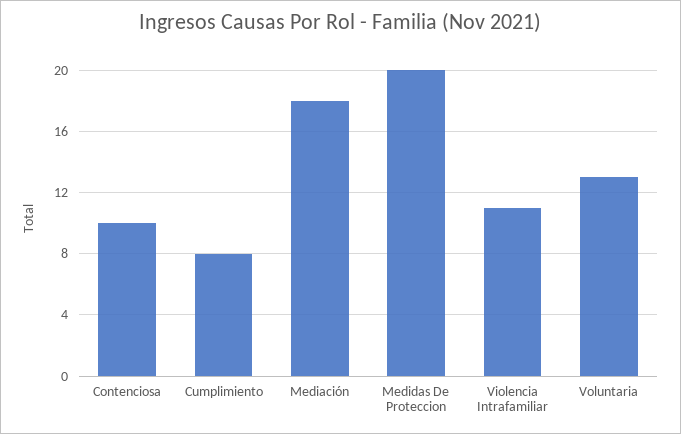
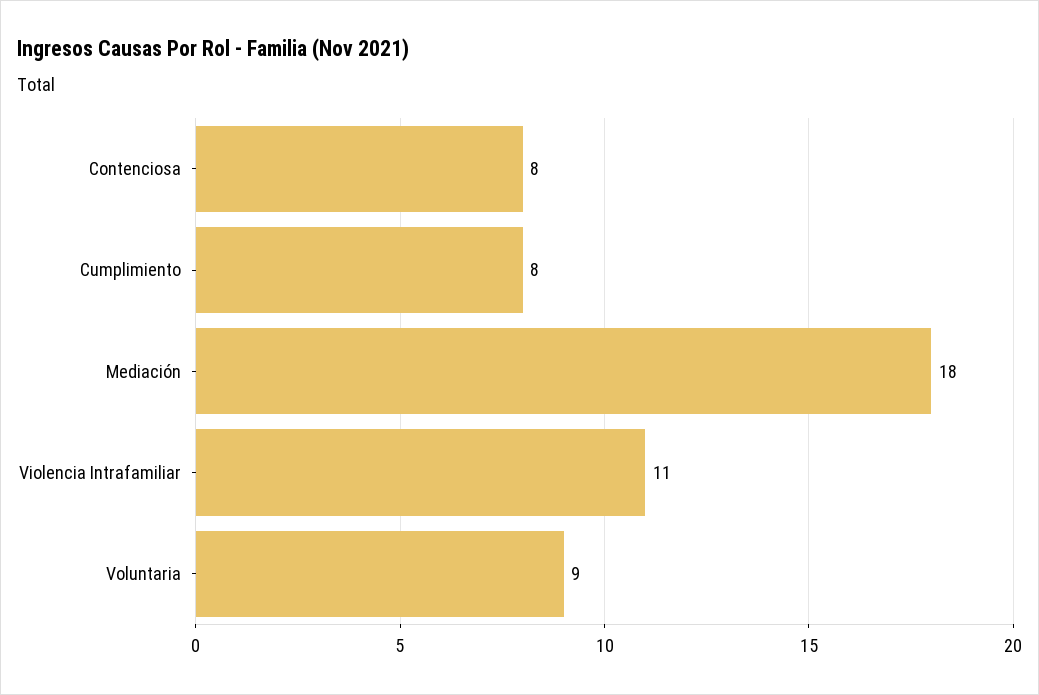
  {
-   "Contenciosa": 10,
+   "Contenciosa": 8,
    "Cumplimiento": 8,
    "Mediación": 18,
-   "Medidas De Proteccion": 20,
    "Violencia Intrafamiliar": 11,
-   "Voluntaria": 13
+   "Voluntaria": 9
  }

